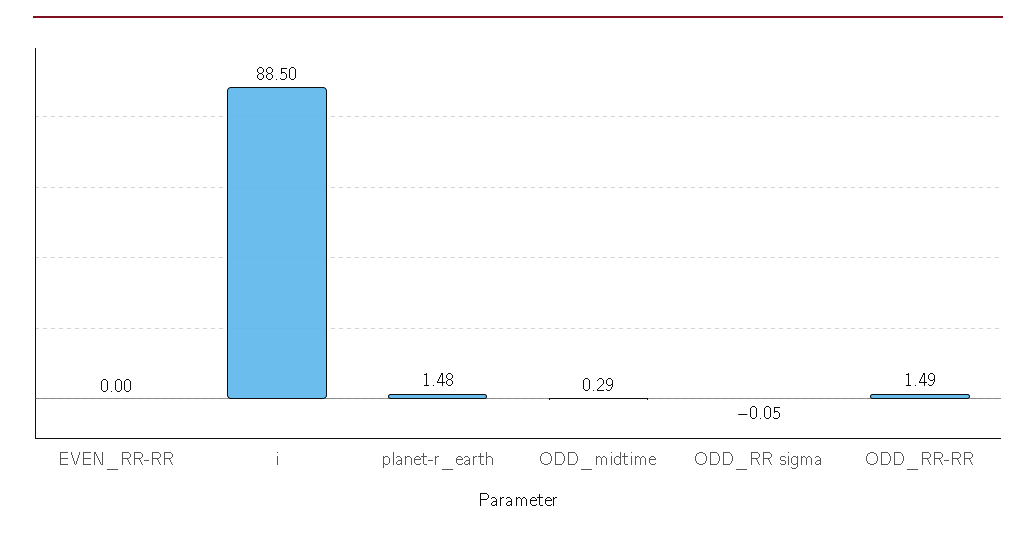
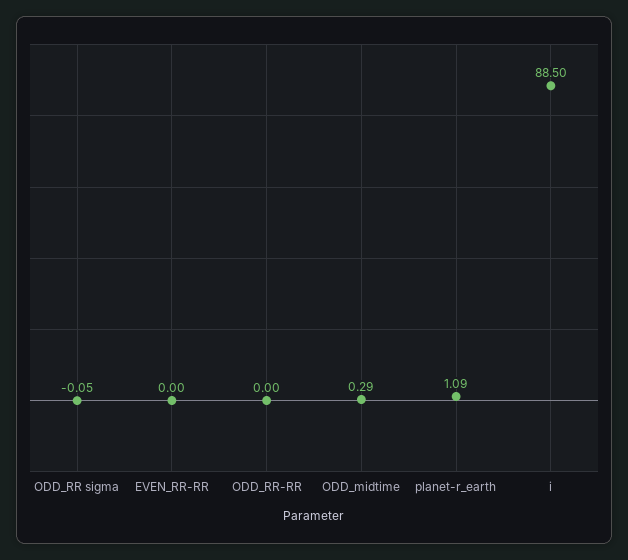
  {
    "EVEN_RR-RR": 0,
    "i": 88.5,
-   "planet-r_earth": 1.48,
+   "planet-r_earth": 1.09,
    "ODD_midtime": 0.29,
    "ODD_RR sigma": -0.05,
-   "ODD_RR-RR": 1.49
+   "ODD_RR-RR": 0
  }

